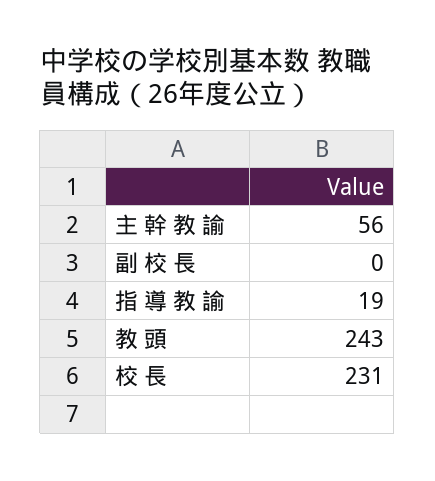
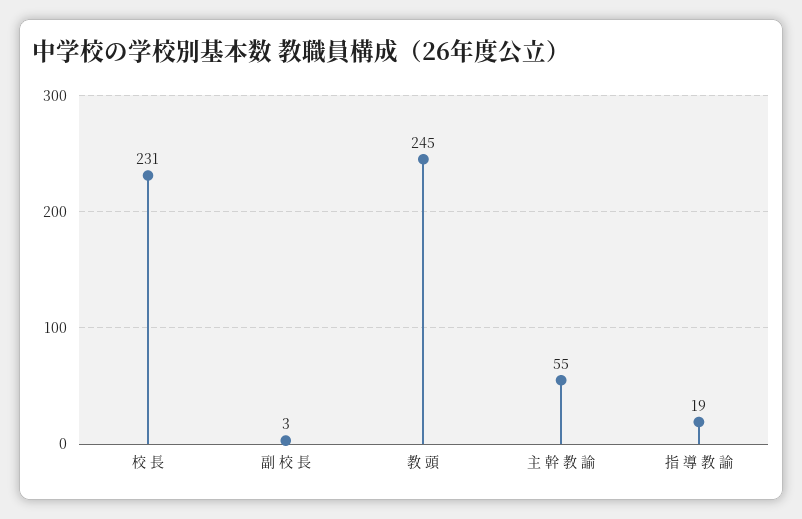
  {
-   "主 幹 教 諭": 56,
+   "主 幹 教 諭": 55,
-   "副 校 長": 0,
+   "副 校 長": 3,
    "指 導 教 諭": 19,
-   "教 頭": 243,
+   "教 頭": 245,
    "校 長": 231
  }

